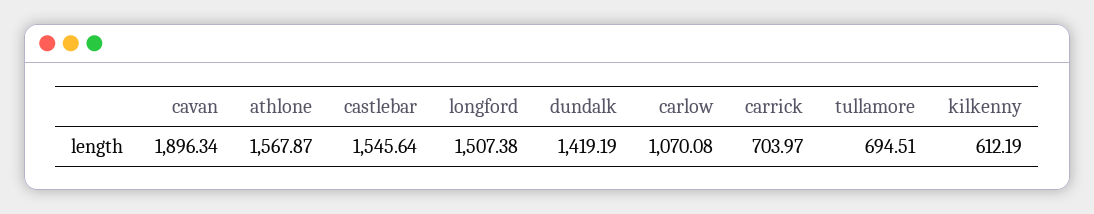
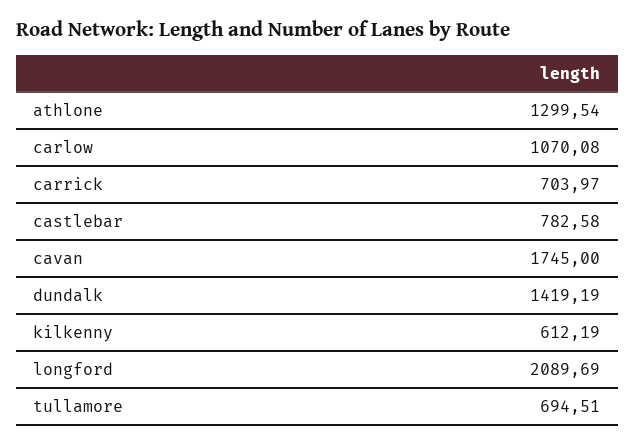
  {
-   "cavan": 1896.34,
+   "cavan": 1745,
-   "athlone": 1567.87,
+   "athlone": 1299.54,
-   "castlebar": 1545.64,
+   "castlebar": 782.58,
-   "longford": 1507.38,
+   "longford": 2089.69,
    "dundalk": 1419.19,
    "carlow": 1070.08,
    "carrick": 703.97,
    "tullamore": 694.51,
    "kilkenny": 612.19
  }

